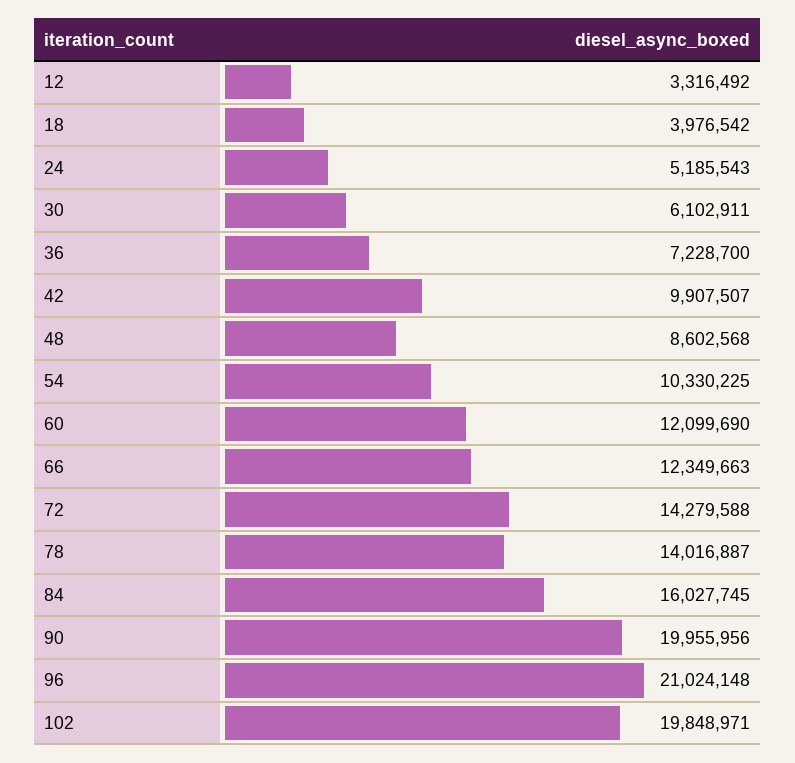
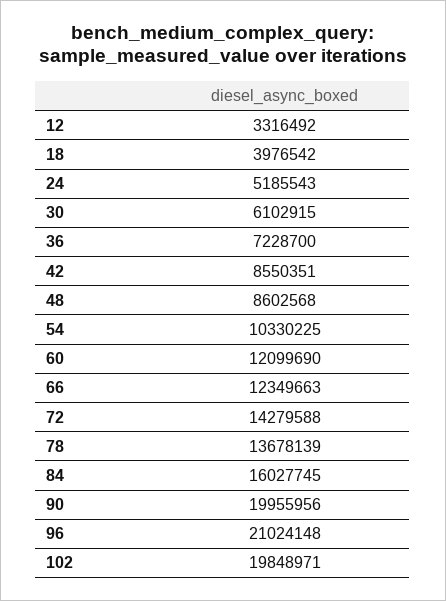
  {
    "12": 3316492,
    "18": 3976542,
    "24": 5185543,
-   "30": 6102911,
+   "30": 6102915,
    "36": 7228700,
-   "42": 9907507,
+   "42": 8550351,
    "48": 8602568,
    "54": 10330225,
    "60": 12099690,
    "66": 12349663,
    "72": 14279588,
-   "78": 14016887,
+   "78": 13678139,
    "84": 16027745,
    "90": 19955956,
    "96": 21024148,
    "102": 19848971
  }

